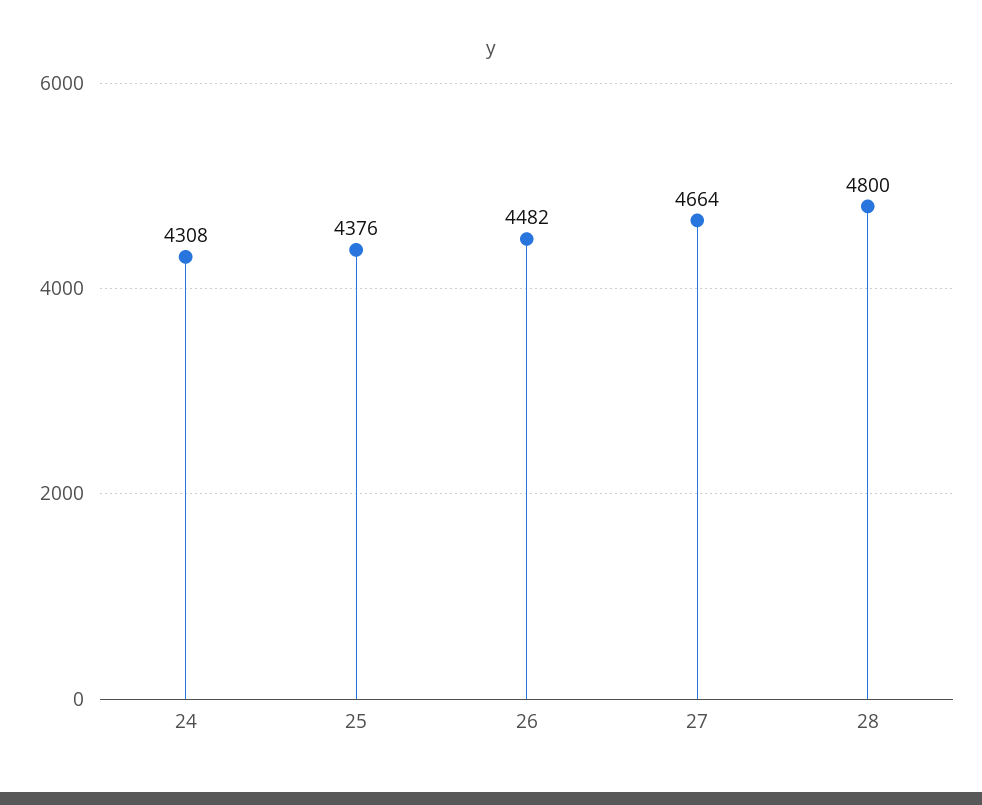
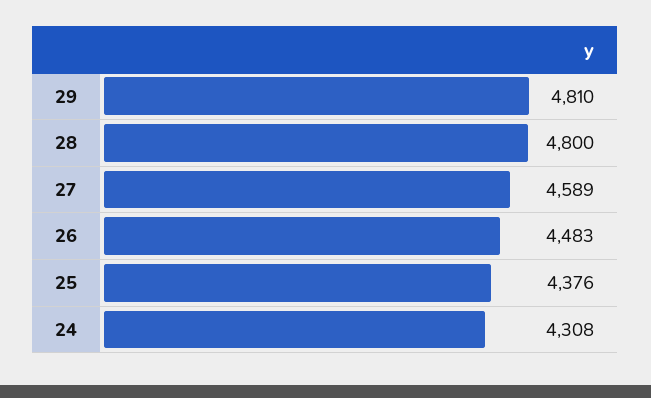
  {
    "24": 4308,
    "25": 4376,
-   "26": 4482,
+   "26": 4483,
-   "27": 4664,
+   "27": 4589,
-   "28": 4800
+   "28": 4800,
+   "29": 4810
  }

